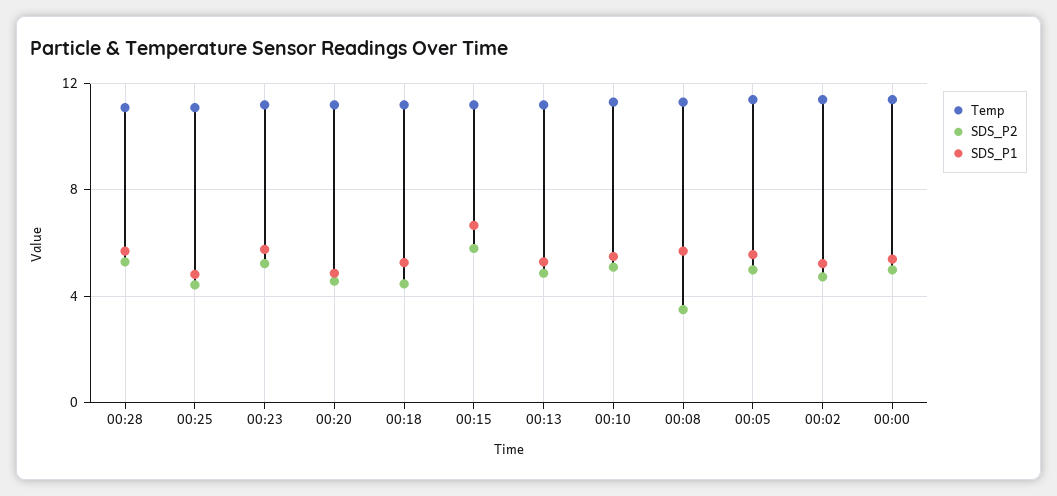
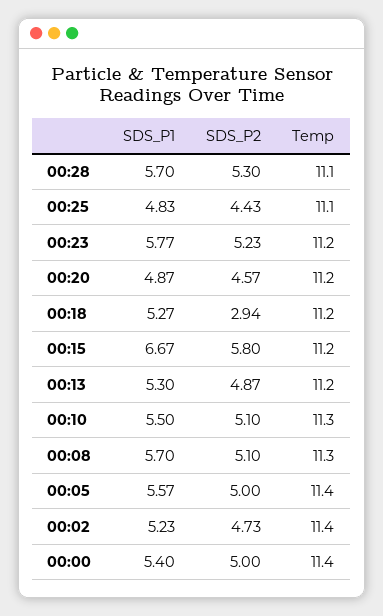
  {
    "Temp": {
      "00:28": 11.1,
      "00:25": 11.1,
      "00:23": 11.2,
      "00:20": 11.2,
      "00:18": 11.2,
      "00:15": 11.2,
      "00:13": 11.2,
      "00:10": 11.3,
      "00:08": 11.3,
      "00:05": 11.4,
      "00:02": 11.4,
      "00:00": 11.4
    },
    "SDS_P2": {
      "00:28": 5.3,
      "00:25": 4.43,
      "00:23": 5.23,
      "00:20": 4.57,
-     "00:18": 4.5,
+     "00:18": 2.94,
      "00:15": 5.8,
      "00:13": 4.87,
      "00:10": 5.1,
-     "00:08": 3.5,
+     "00:08": 5.1,
      "00:05": 5,
      "00:02": 4.73,
      "00:00": 5
    },
    "SDS_P1": {
      "00:28": 5.7,
      "00:25": 4.83,
      "00:23": 5.77,
      "00:20": 4.87,
      "00:18": 5.27,
      "00:15": 6.67,
      "00:13": 5.3,
      "00:10": 5.5,
      "00:08": 5.7,
      "00:05": 5.57,
      "00:02": 5.23,
      "00:00": 5.4
    }
  }

